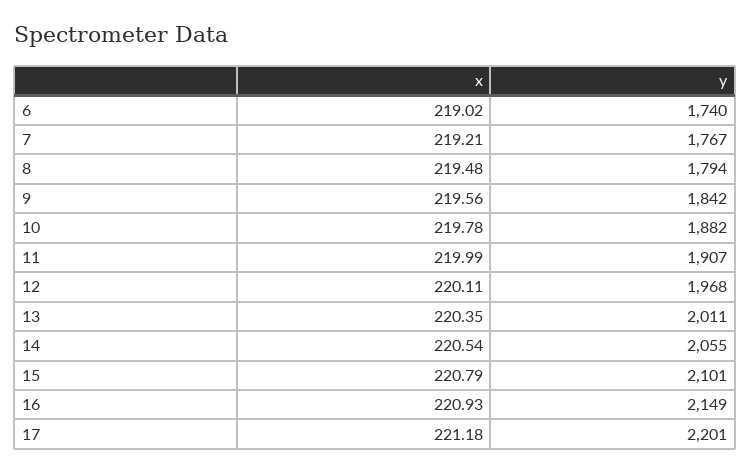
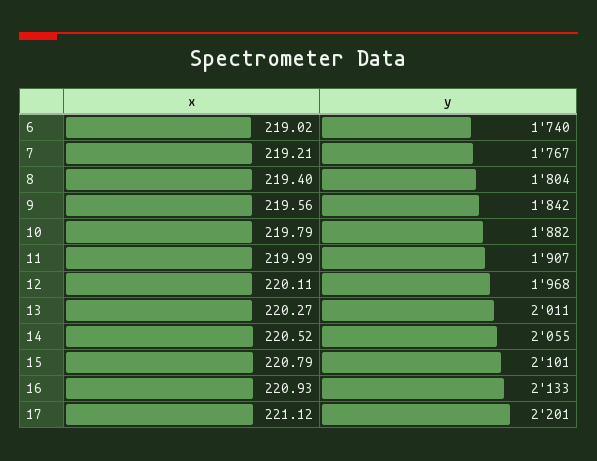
  {
    "x": {
      "6": 219.02,
      "7": 219.21,
-     "8": 219.48,
+     "8": 219.4,
      "9": 219.56,
-     "10": 219.78,
+     "10": 219.79,
      "11": 219.99,
      "12": 220.11,
-     "13": 220.35,
+     "13": 220.27,
-     "14": 220.54,
+     "14": 220.52,
      "15": 220.79,
      "16": 220.93,
-     "17": 221.18
+     "17": 221.12
    },
    "y": {
      "6": 1740,
      "7": 1767,
-     "8": 1794,
+     "8": 1804,
      "9": 1842,
      "10": 1882,
      "11": 1907,
      "12": 1968,
      "13": 2011,
      "14": 2055,
      "15": 2101,
-     "16": 2149,
+     "16": 2133,
      "17": 2201
    }
  }

